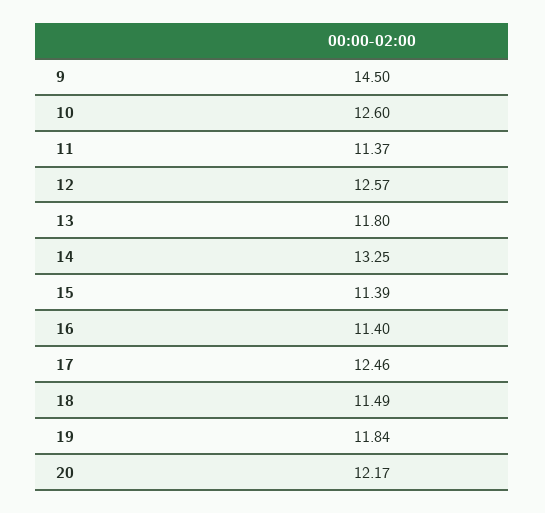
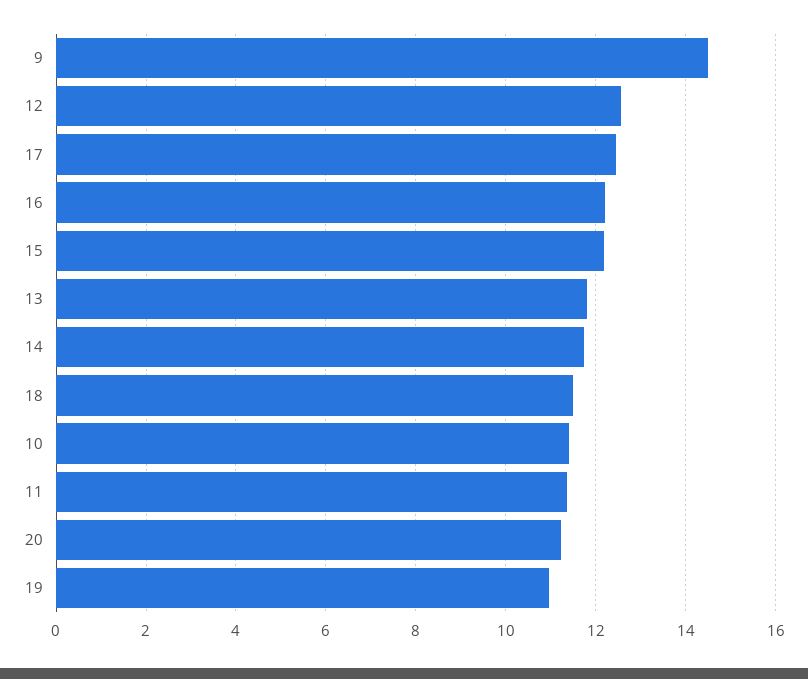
  {
    "9": 14.5,
-   "10": 12.6,
+   "10": 11.4,
    "11": 11.37,
    "12": 12.57,
    "13": 11.8,
-   "14": 13.25,
+   "14": 11.8,
-   "15": 11.39,
+   "15": 12.2,
-   "16": 11.4,
+   "16": 12.2,
    "17": 12.46,
    "18": 11.49,
-   "19": 11.84,
+   "19": 11,
-   "20": 12.17
+   "20": 11.2
  }

